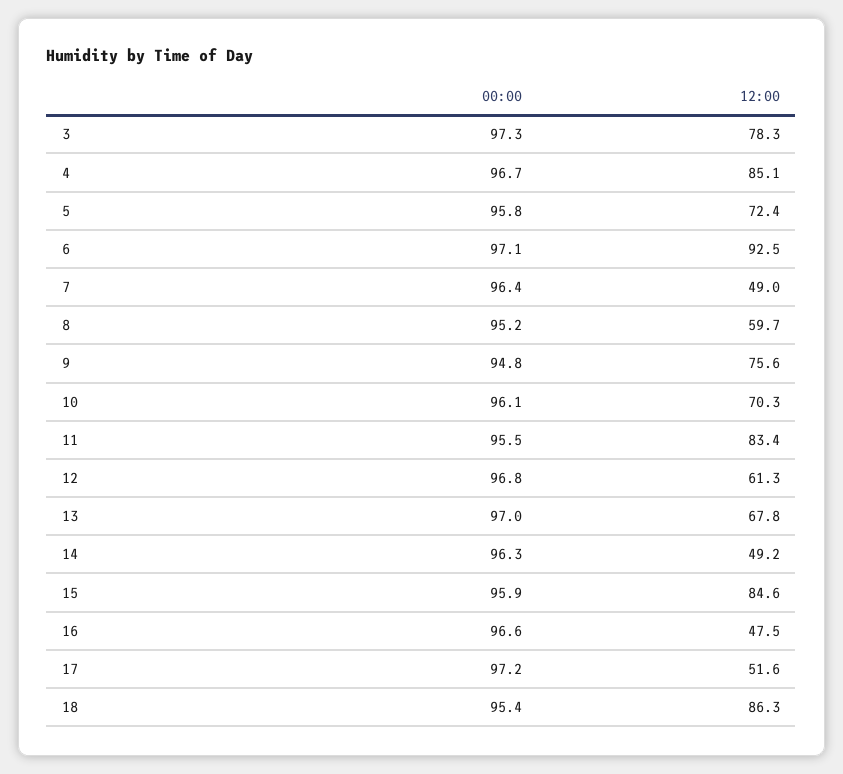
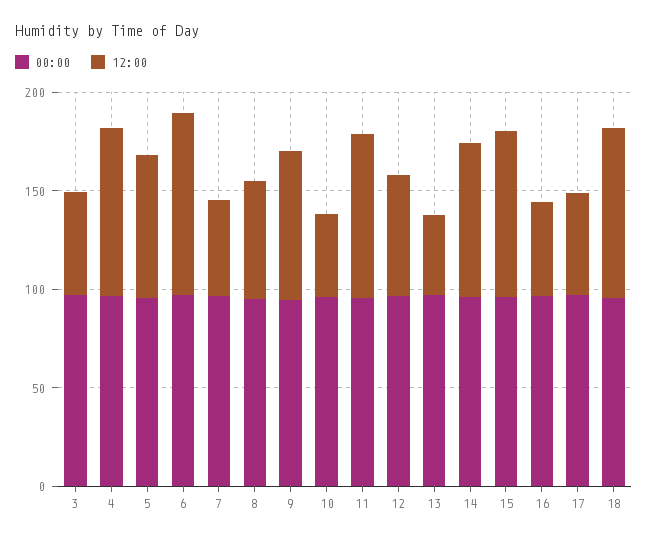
  {
    "00:00": {
      "3": 97.3,
      "4": 96.7,
      "5": 95.8,
      "6": 97.1,
      "7": 96.4,
      "8": 95.2,
      "9": 94.8,
      "10": 96.1,
      "11": 95.5,
      "12": 96.8,
      "13": 97,
      "14": 96.3,
      "15": 95.9,
      "16": 96.6,
      "17": 97.2,
      "18": 95.4
    },
    "12:00": {
-     "3": 78.3,
+     "3": 50,
      "4": 85.1,
      "5": 72.4,
      "6": 92.5,
      "7": 49,
      "8": 59.7,
      "9": 75.6,
-     "10": 70.3,
+     "10": 40,
      "11": 83.4,
      "12": 61.3,
-     "13": 67.8,
+     "13": 40,
-     "14": 49.2,
+     "14": 80,
      "15": 84.6,
      "16": 47.5,
      "17": 51.6,
      "18": 86.3
    }
  }

